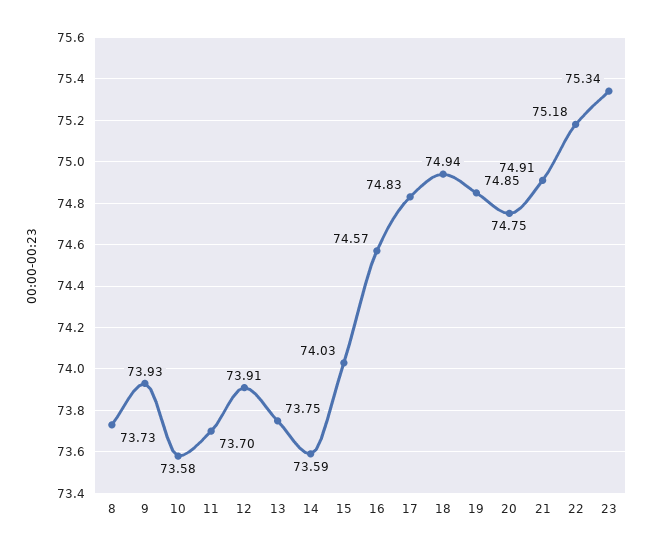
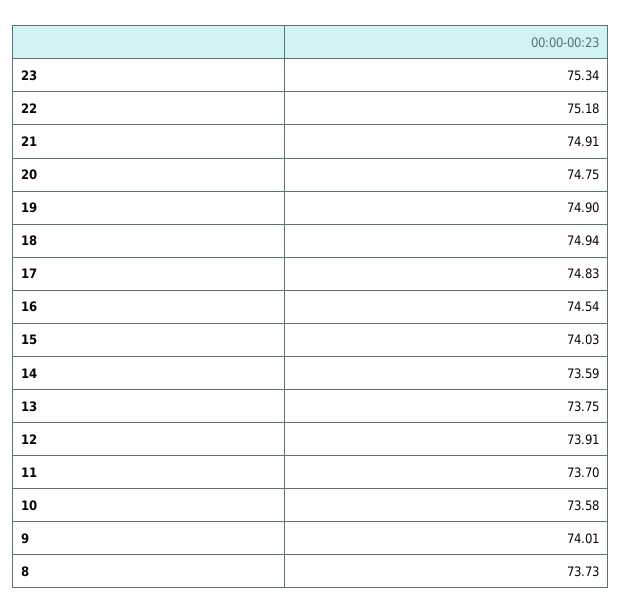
  {
    "8": 73.73,
-   "9": 73.93,
+   "9": 74.01,
    "10": 73.58,
    "11": 73.7,
    "12": 73.91,
    "13": 73.75,
    "14": 73.59,
    "15": 74.03,
-   "16": 74.57,
+   "16": 74.54,
    "17": 74.83,
    "18": 74.94,
-   "19": 74.85,
+   "19": 74.9,
    "20": 74.75,
    "21": 74.91,
    "22": 75.18,
    "23": 75.34
  }

